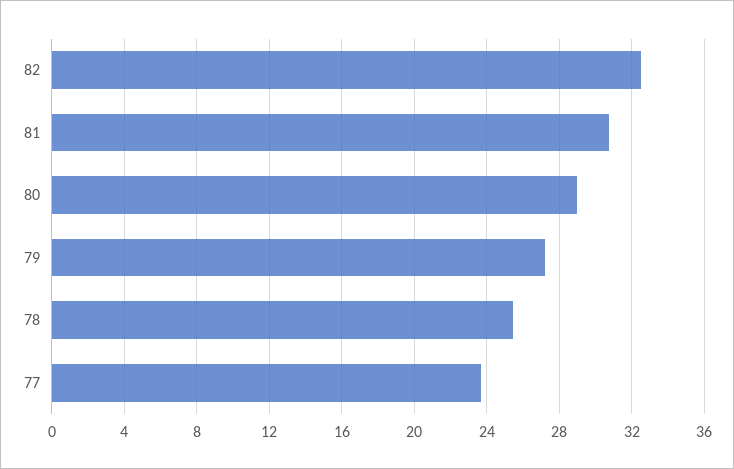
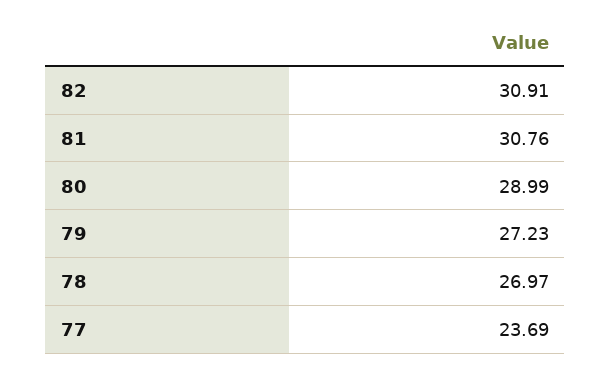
  {
-   "82": 32.5,
+   "82": 30.91,
    "81": 30.76,
    "80": 28.99,
    "79": 27.23,
-   "78": 25.5,
+   "78": 26.97,
    "77": 23.69
  }

